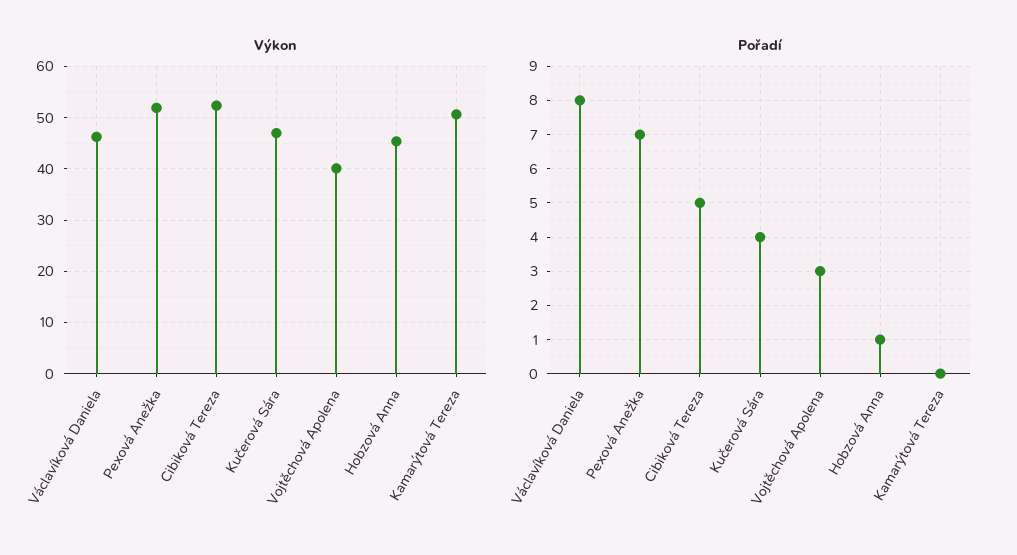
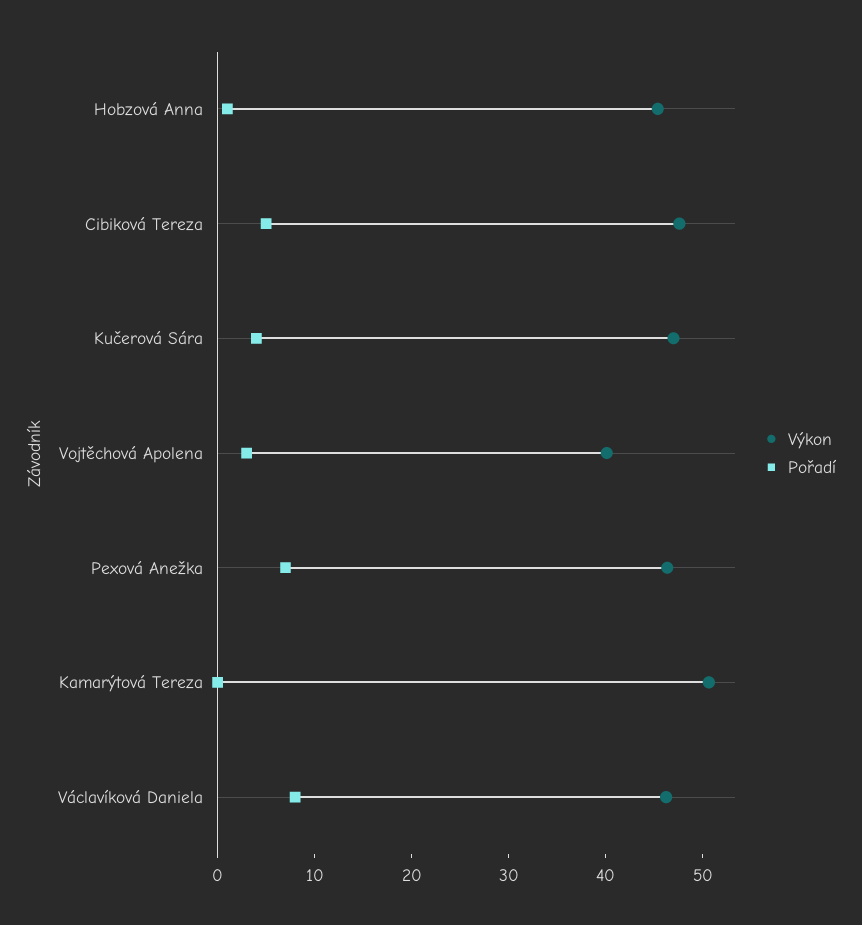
  {
    "Výkon": {
      "Václavíková Daniela": 46,
-     "Pexová Anežka": 52,
+     "Pexová Anežka": 46,
-     "Cibiková Tereza": 52,
+     "Cibiková Tereza": 48,
      "Kučerová Sára": 46,
      "Vojtěchová Apolena": 40,
      "Hobzová Anna": 46,
      "Kamarýtová Tereza": 50
    },
    "Pořadí": {
      "Václavíková Daniela": 8,
      "Pexová Anežka": 7,
      "Cibiková Tereza": 5,
      "Kučerová Sára": 4,
      "Vojtěchová Apolena": 3,
      "Hobzová Anna": 1,
      "Kamarýtová Tereza": 0
    }
  }

